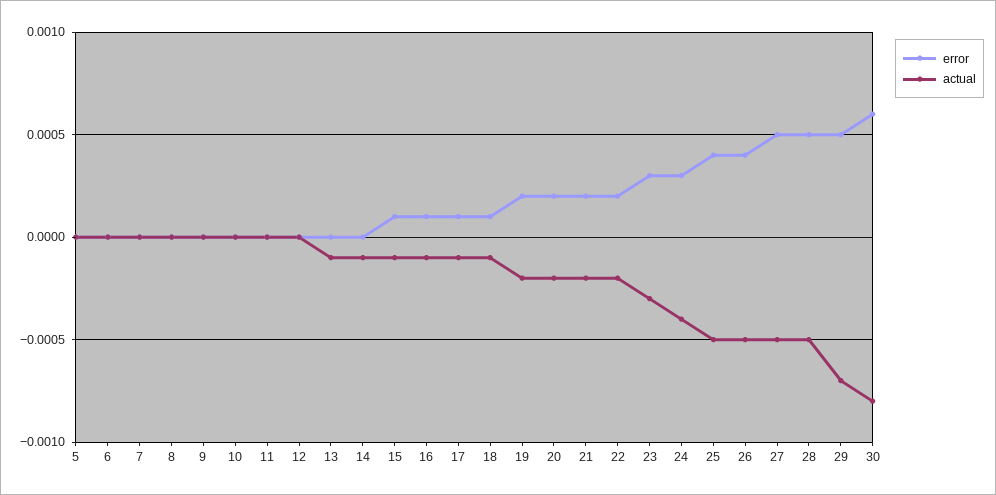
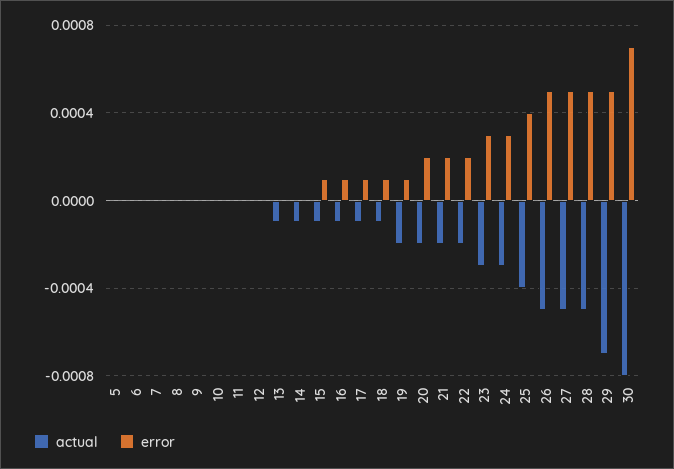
  {
    "error": {
      "5": 0,
      "6": 0,
      "7": 0,
      "8": 0,
      "9": 0,
      "10": 0,
      "11": 0,
      "12": 0,
      "13": 0,
      "14": 0,
      "15": 0.0001,
      "16": 0.0001,
      "17": 0.0001,
      "18": 0.0001,
-     "19": 0.0002,
+     "19": 0.0001,
      "20": 0.0002,
      "21": 0.0002,
      "22": 0.0002,
      "23": 0.0003,
      "24": 0.0003,
      "25": 0.0004,
-     "26": 0.0004,
+     "26": 0.0005,
      "27": 0.0005,
      "28": 0.0005,
      "29": 0.0005,
-     "30": 0.0006
+     "30": 0.0007
    },
    "actual": {
      "5": 0,
      "6": 0,
      "7": 0,
      "8": 0,
      "9": 0,
      "10": 0,
      "11": 0,
      "12": 0,
      "13": -0.0001,
      "14": -0.0001,
      "15": -0.0001,
      "16": -0.0001,
      "17": -0.0001,
      "18": -0.0001,
      "19": -0.0002,
      "20": -0.0002,
      "21": -0.0002,
      "22": -0.0002,
      "23": -0.0003,
-     "24": -0.0004,
+     "24": -0.0003,
-     "25": -0.0005,
+     "25": -0.0004,
      "26": -0.0005,
      "27": -0.0005,
      "28": -0.0005,
      "29": -0.0007,
      "30": -0.0008
    }
  }

